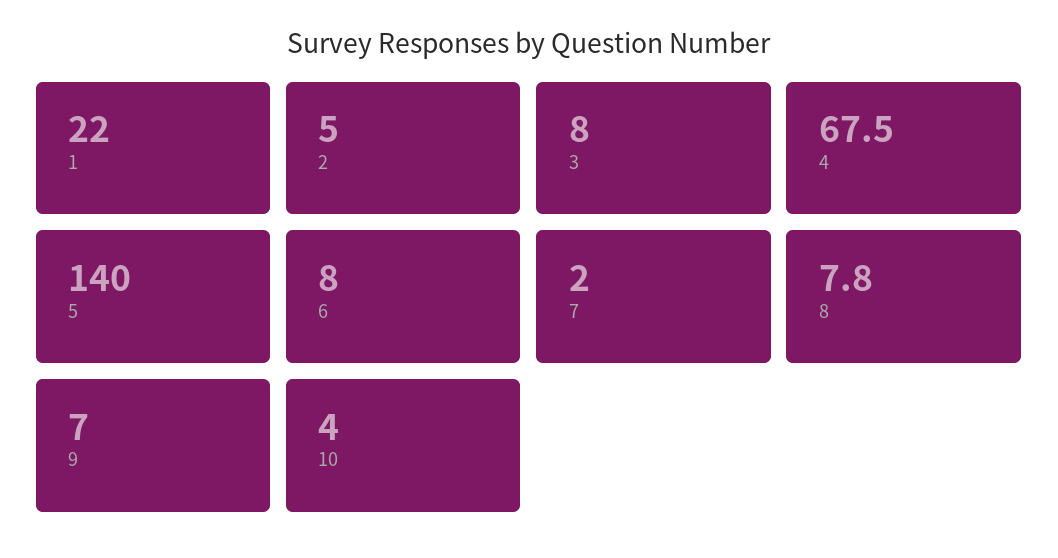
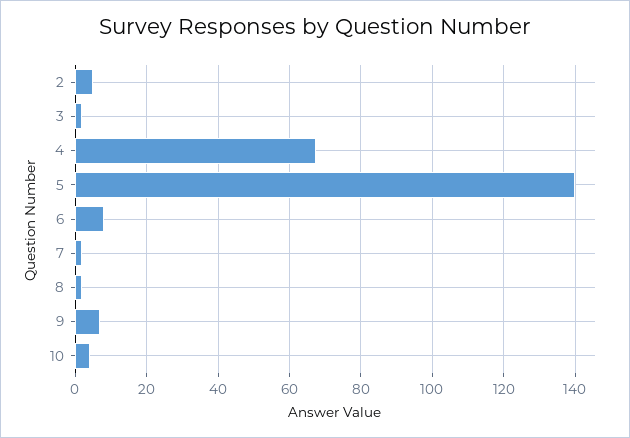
  {
-   "1": 22,
    "2": 5,
-   "3": 8,
+   "3": 2,
    "4": 67.5,
    "5": 140,
    "6": 8,
    "7": 2,
-   "8": 7.8,
+   "8": 2,
    "9": 7,
    "10": 4
  }

